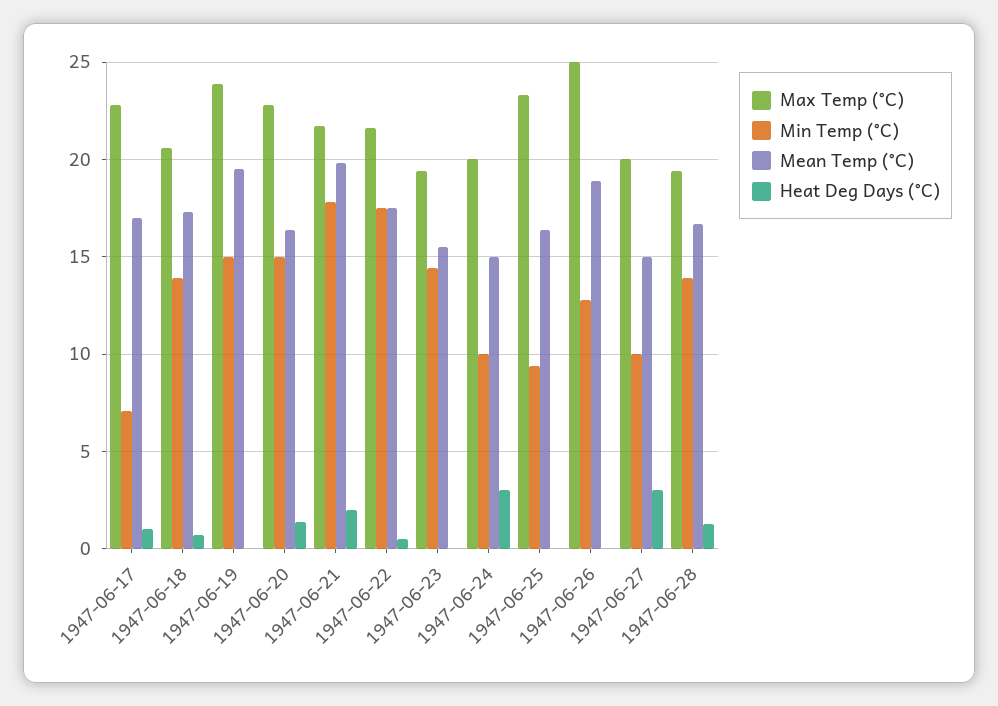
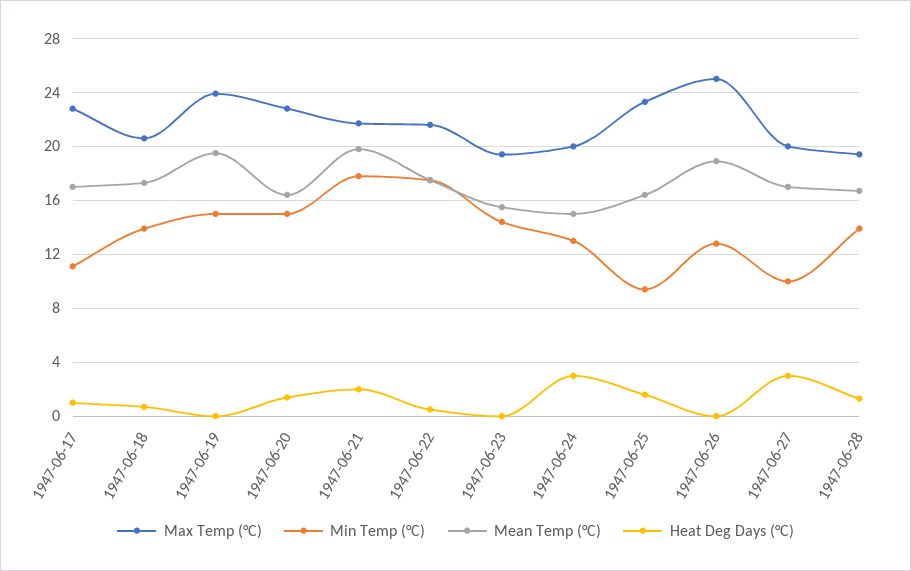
  {
    "Max Temp (°C)": {
      "1947-06-17": 23,
      "1947-06-18": 20.5,
      "1947-06-19": 24,
      "1947-06-20": 23,
      "1947-06-21": 21.5,
      "1947-06-22": 21.5,
      "1947-06-23": 19.5,
      "1947-06-24": 20,
      "1947-06-25": 23.5,
      "1947-06-26": 25,
      "1947-06-27": 20,
      "1947-06-28": 19.5
    },
    "Min Temp (°C)": {
-     "1947-06-17": 7,
+     "1947-06-17": 11,
      "1947-06-18": 14,
      "1947-06-19": 15,
      "1947-06-20": 15,
      "1947-06-21": 18,
      "1947-06-22": 17.5,
      "1947-06-23": 14.5,
-     "1947-06-24": 10,
+     "1947-06-24": 13,
      "1947-06-25": 9.5,
      "1947-06-26": 13,
      "1947-06-27": 10,
      "1947-06-28": 14
    },
    "Mean Temp (°C)": {
      "1947-06-17": 17,
      "1947-06-18": 17.5,
      "1947-06-19": 19.5,
      "1947-06-20": 16.5,
      "1947-06-21": 20,
      "1947-06-22": 17.5,
      "1947-06-23": 15.5,
      "1947-06-24": 15,
      "1947-06-25": 16.5,
      "1947-06-26": 19,
-     "1947-06-27": 15,
+     "1947-06-27": 17,
      "1947-06-28": 16.5
    },
    "Heat Deg Days (°C)": {
      "1947-06-17": 1,
      "1947-06-18": 0.5,
      "1947-06-19": 0,
      "1947-06-20": 1.5,
      "1947-06-21": 2,
      "1947-06-22": 0.5,
      "1947-06-23": 0,
      "1947-06-24": 3,
-     "1947-06-25": 0,
+     "1947-06-25": 1.5,
      "1947-06-26": 0,
      "1947-06-27": 3,
      "1947-06-28": 1.5
    }
  }

